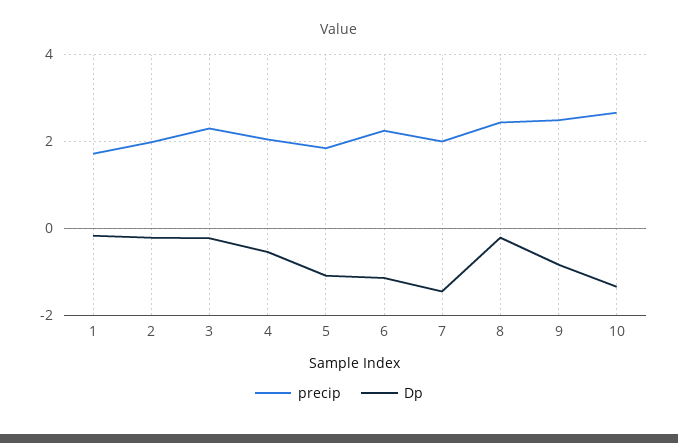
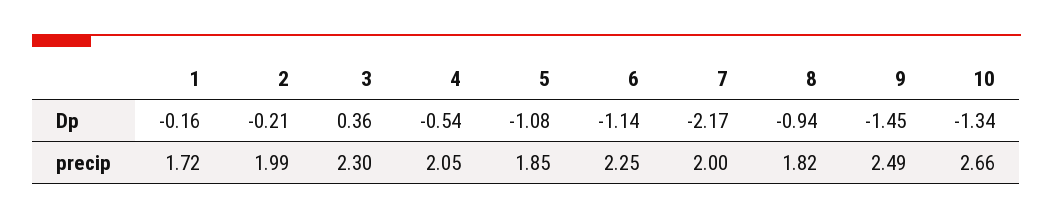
  {
    "precip": {
      "1": 1.72,
      "2": 1.99,
      "3": 2.3,
      "4": 2.05,
      "5": 1.85,
      "6": 2.25,
      "7": 2,
-     "8": 2.4,
+     "8": 1.82,
      "9": 2.49,
      "10": 2.66
    },
    "Dp": {
      "1": -0.16,
      "2": -0.21,
-     "3": -0.2,
+     "3": 0.36,
      "4": -0.54,
      "5": -1.08,
      "6": -1.14,
-     "7": -1.4,
+     "7": -2.17,
-     "8": -0.2,
+     "8": -0.94,
-     "9": -0.8,
+     "9": -1.45,
      "10": -1.34
    }
  }

